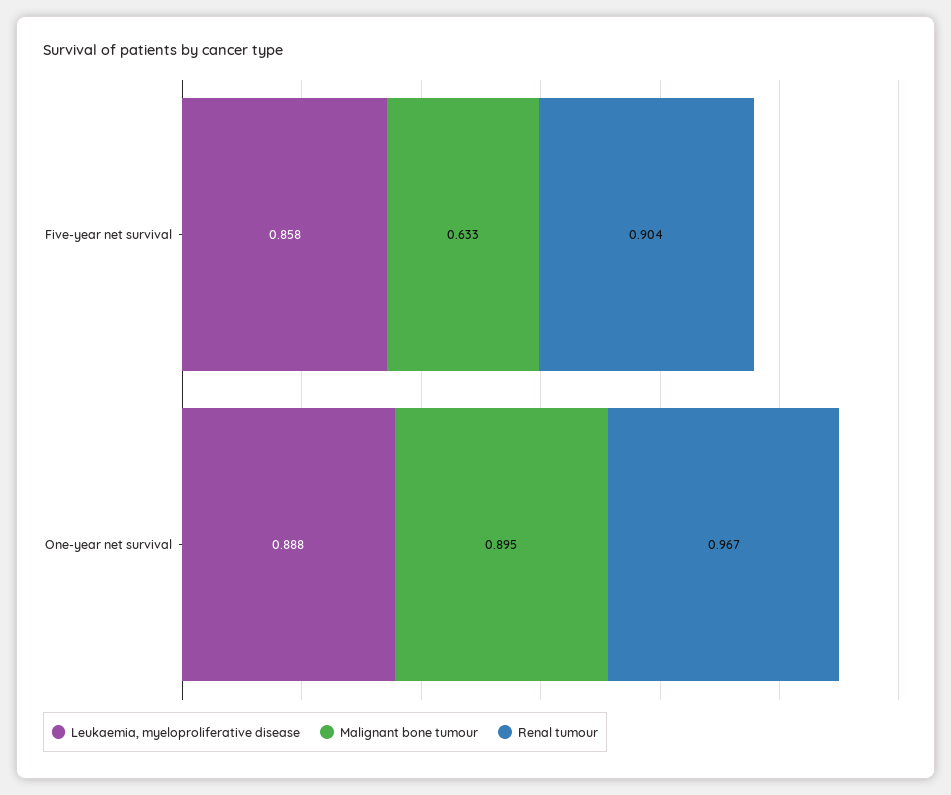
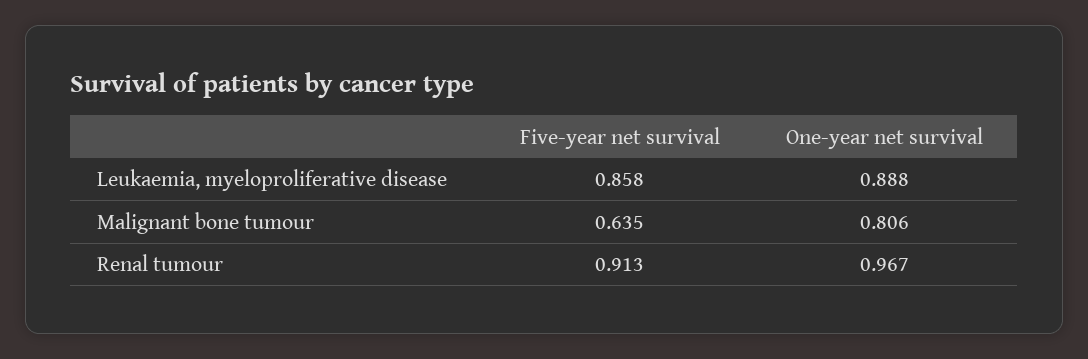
  {
    "Leukaemia, myeloproliferative disease": {
      "Five-year net survival": 0.858,
      "One-year net survival": 0.888
    },
    "Malignant bone tumour": {
-     "Five-year net survival": 0.633,
+     "Five-year net survival": 0.635,
-     "One-year net survival": 0.895
+     "One-year net survival": 0.806
    },
    "Renal tumour": {
-     "Five-year net survival": 0.904,
+     "Five-year net survival": 0.913,
      "One-year net survival": 0.967
    }
  }

